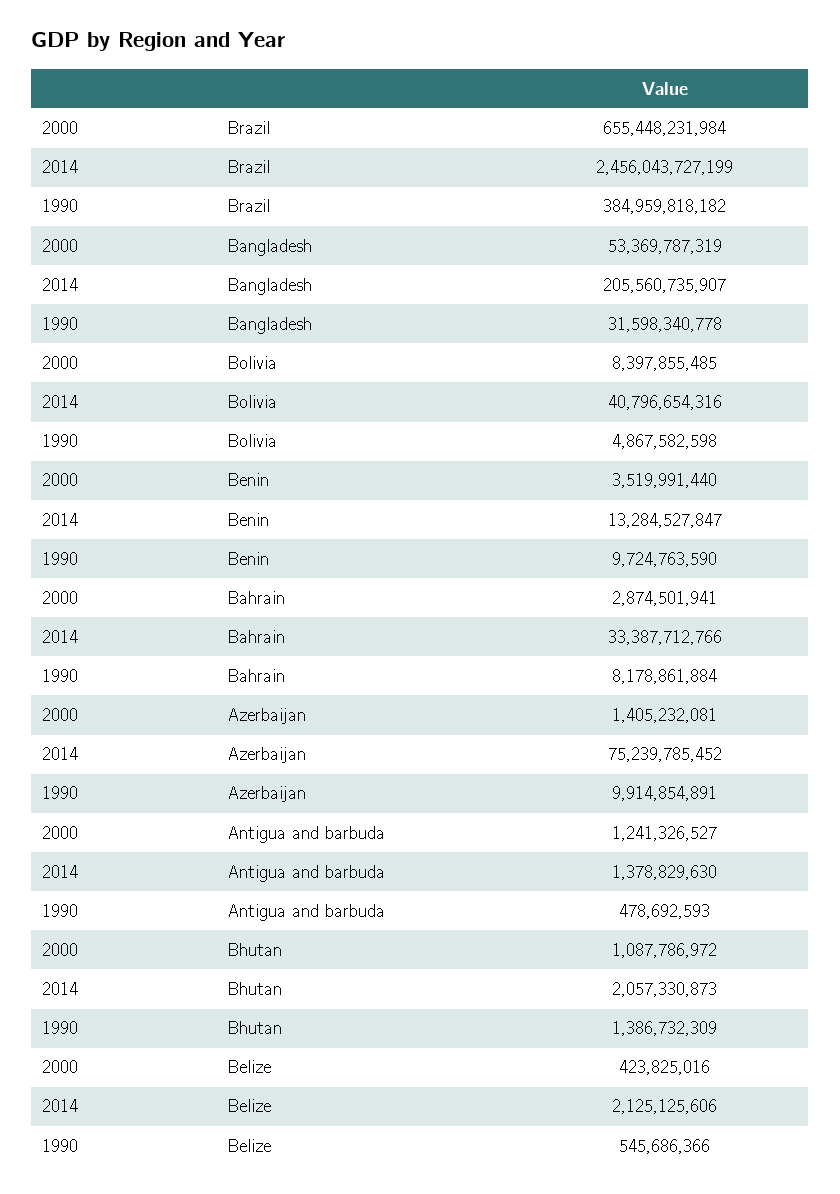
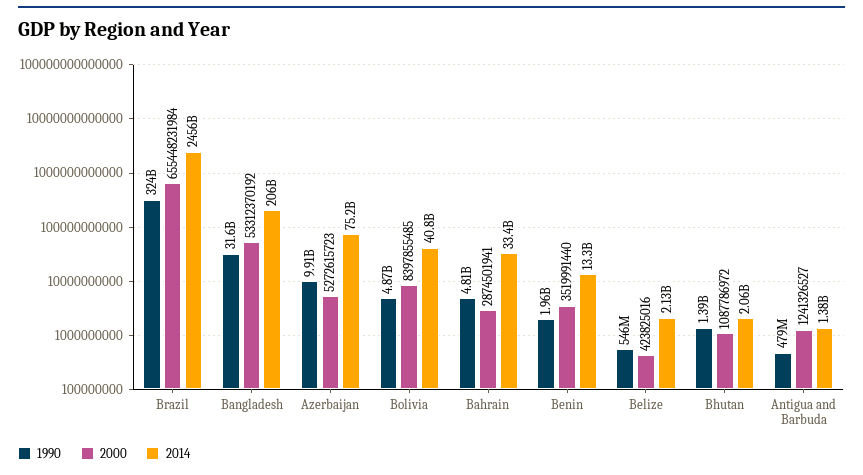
  {
    "2000": {
      "Brazil": 655448231984,
-     "Bangladesh": 53369787319,
+     "Bangladesh": 53312370192,
      "Bolivia": 8397855485,
      "Benin": 3519991440,
      "Bahrain": 2874501941,
-     "Azerbaijan": 1405232081,
+     "Azerbaijan": 5272615723,
      "Antigua and barbuda": 1241326527,
      "Bhutan": 1087786972,
      "Belize": 423825016
    },
    "2014": {
      "Brazil": 2456043727199,
      "Bangladesh": 205560735907,
      "Bolivia": 40796654316,
      "Benin": 13284527847,
      "Bahrain": 33387712766,
      "Azerbaijan": 75239785452,
      "Antigua and barbuda": 1378829630,
      "Bhutan": 2057330873,
      "Belize": 2125125606
    },
    "1990": {
-     "Brazil": 384959818182,
+     "Brazil": 324000000000,
      "Bangladesh": 31598340778,
      "Bolivia": 4867582598,
-     "Benin": 9724763590,
+     "Benin": 1960000000,
-     "Bahrain": 8178861884,
+     "Bahrain": 4810000000,
      "Azerbaijan": 9914854891,
      "Antigua and barbuda": 478692593,
      "Bhutan": 1386732309,
      "Belize": 545686366
    }
  }

